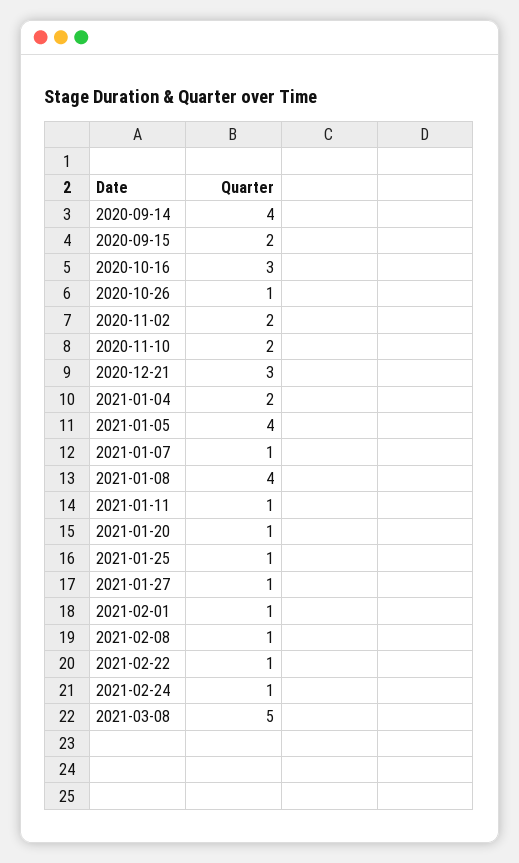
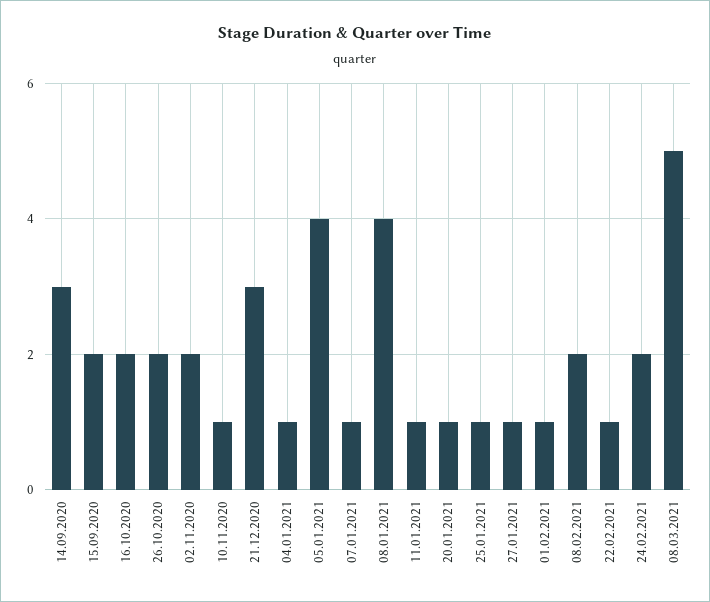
  {
-   "2020-09-14": 4,
+   "2020-09-14": 3,
    "2020-09-15": 2,
-   "2020-10-16": 3,
+   "2020-10-16": 2,
-   "2020-10-26": 1,
+   "2020-10-26": 2,
    "2020-11-02": 2,
-   "2020-11-10": 2,
+   "2020-11-10": 1,
    "2020-12-21": 3,
-   "2021-01-04": 2,
+   "2021-01-04": 1,
    "2021-01-05": 4,
    "2021-01-07": 1,
    "2021-01-08": 4,
    "2021-01-11": 1,
    "2021-01-20": 1,
    "2021-01-25": 1,
    "2021-01-27": 1,
    "2021-02-01": 1,
-   "2021-02-08": 1,
+   "2021-02-08": 2,
    "2021-02-22": 1,
-   "2021-02-24": 1,
+   "2021-02-24": 2,
    "2021-03-08": 5
  }

